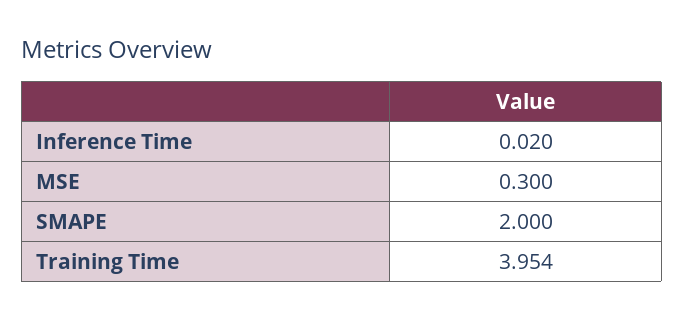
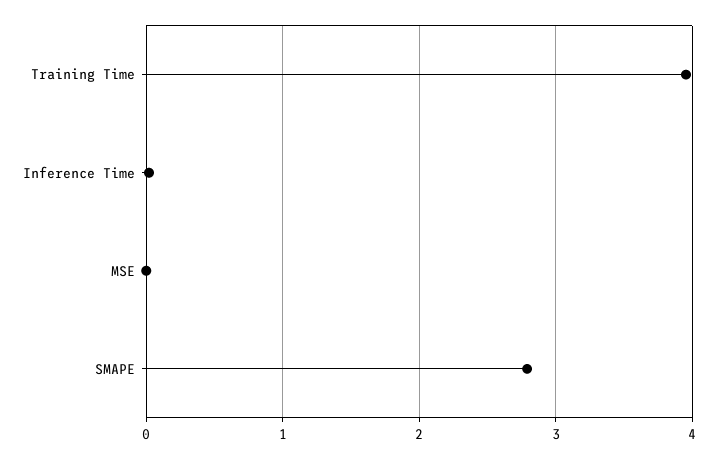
  {
    "Inference Time": 0.02,
-   "MSE": 0.3,
+   "MSE": 0,
-   "SMAPE": 2,
+   "SMAPE": 2.8,
    "Training Time": 3.954
  }

